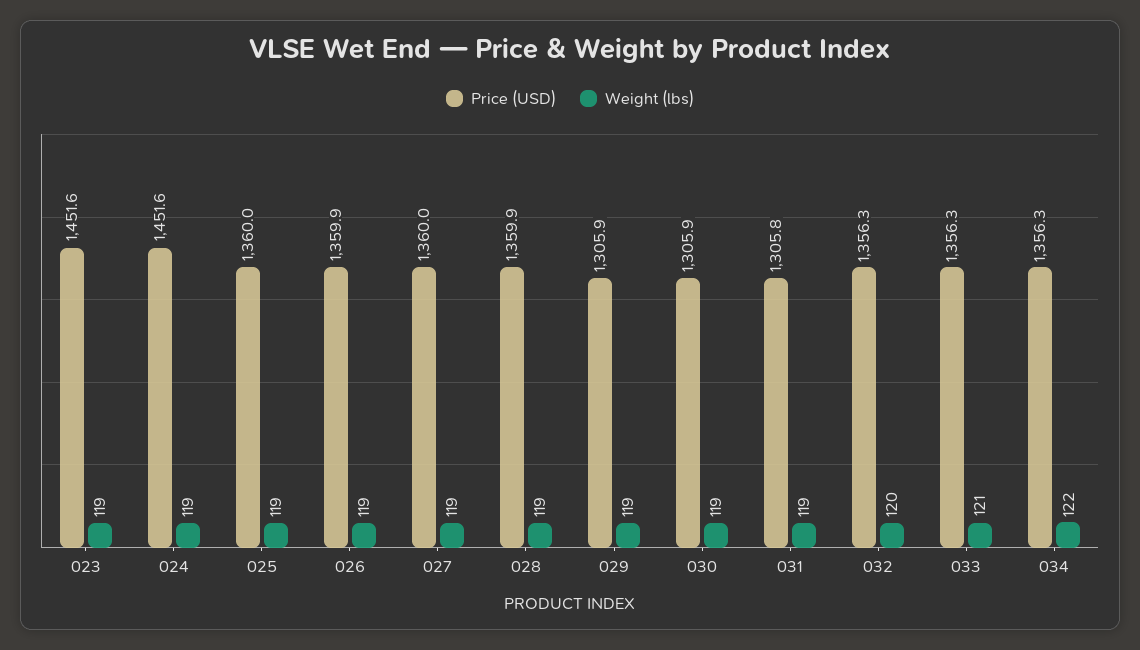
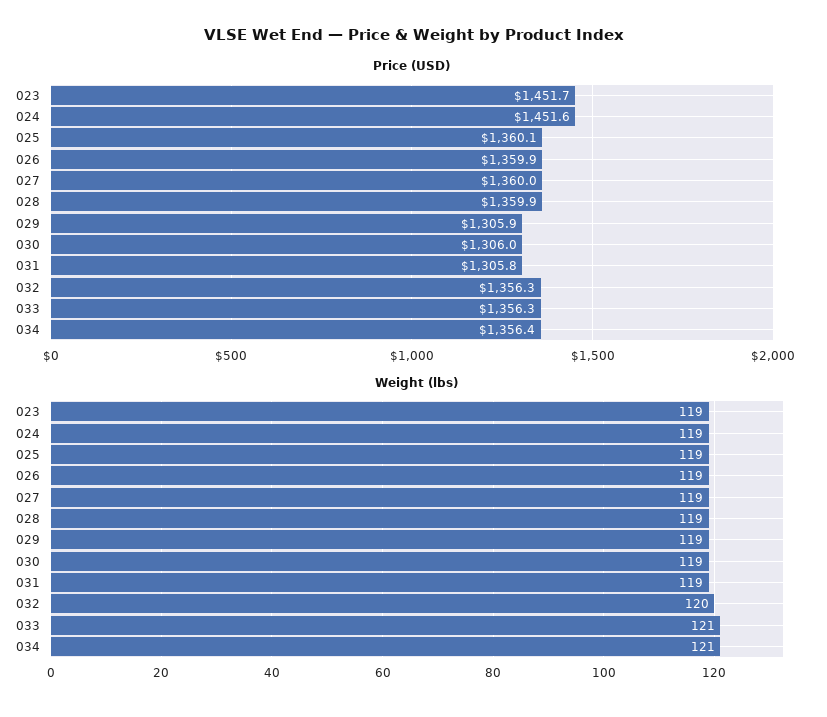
  {
    "Price (USD)": {
-     "023": 1451.6,
+     "023": 1451.7,
      "024": 1451.6,
-     "025": 1360,
+     "025": 1360.1,
      "026": 1359.9,
      "027": 1360,
      "028": 1359.9,
      "029": 1305.9,
-     "030": 1305.9,
+     "030": 1306,
      "031": 1305.8,
      "032": 1356.3,
      "033": 1356.3,
-     "034": 1356.3
+     "034": 1356.4
    },
    "Weight (lbs)": {
      "023": 119,
      "024": 119,
      "025": 119,
      "026": 119,
      "027": 119,
      "028": 119,
      "029": 119,
      "030": 119,
      "031": 119,
      "032": 120,
      "033": 121,
-     "034": 122
+     "034": 121
    }
  }

